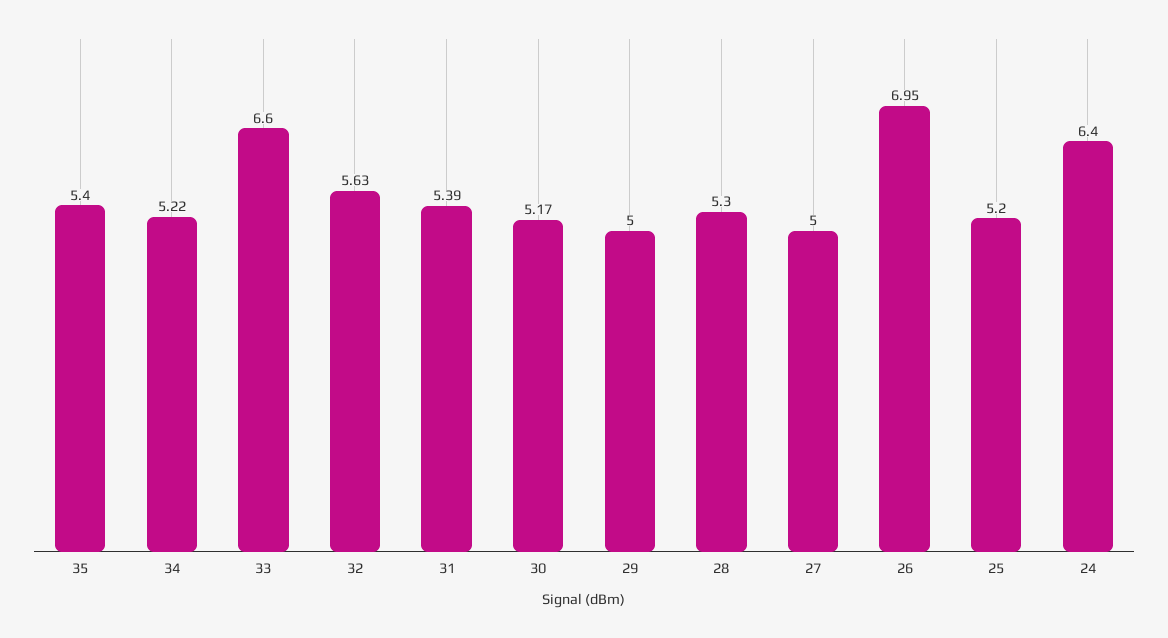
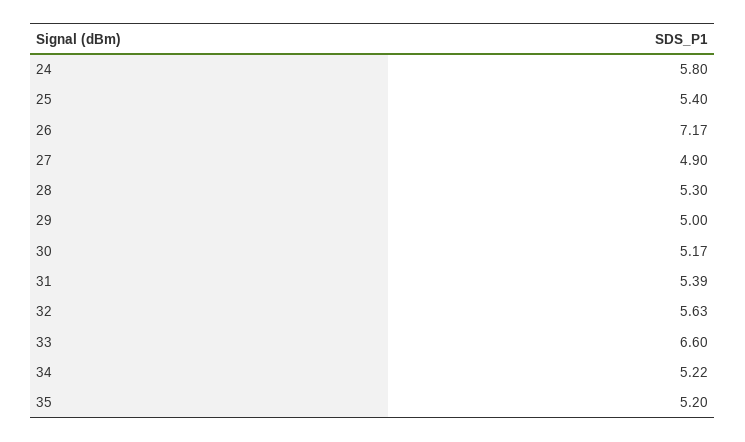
  {
-   "35": 5.4,
+   "35": 5.2,
    "34": 5.22,
    "33": 6.6,
    "32": 5.63,
    "31": 5.39,
    "30": 5.17,
    "29": 5,
    "28": 5.3,
-   "27": 5,
+   "27": 4.9,
-   "26": 6.95,
+   "26": 7.17,
-   "25": 5.2,
+   "25": 5.4,
-   "24": 6.4
+   "24": 5.8
  }

